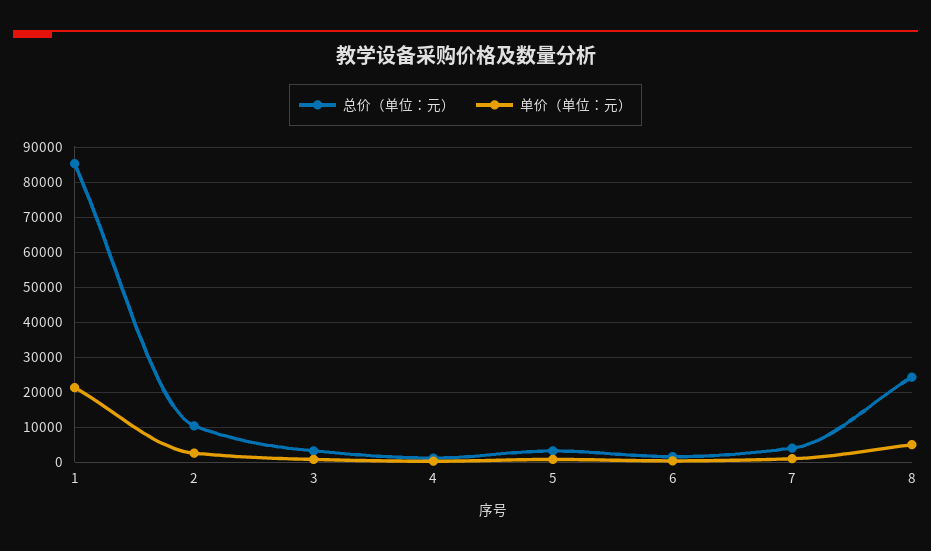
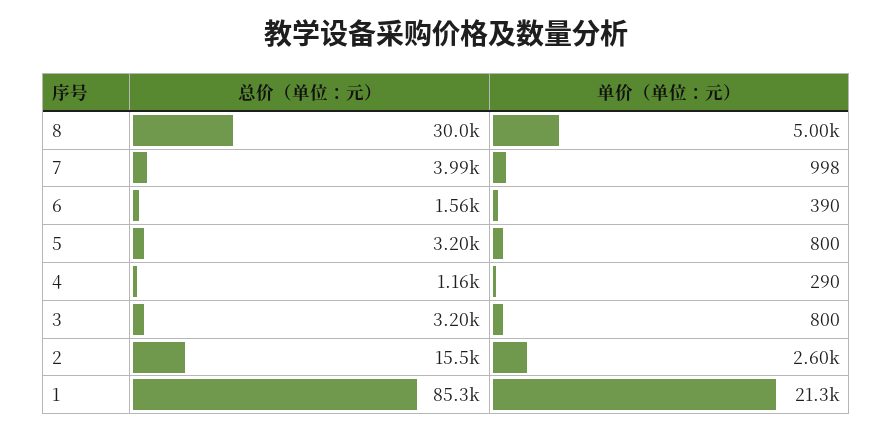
  {
    "总价（单位：元）": {
      "1": 85300,
-     "2": 10000,
+     "2": 15500,
      "3": 3200,
      "4": 1160,
      "5": 3200,
      "6": 1560,
      "7": 3990,
-     "8": 24000
+     "8": 30000
    },
    "单价（单位：元）": {
      "1": 21300,
      "2": 2600,
      "3": 800,
      "4": 290,
      "5": 800,
      "6": 390,
      "7": 998,
      "8": 5000
    }
  }

